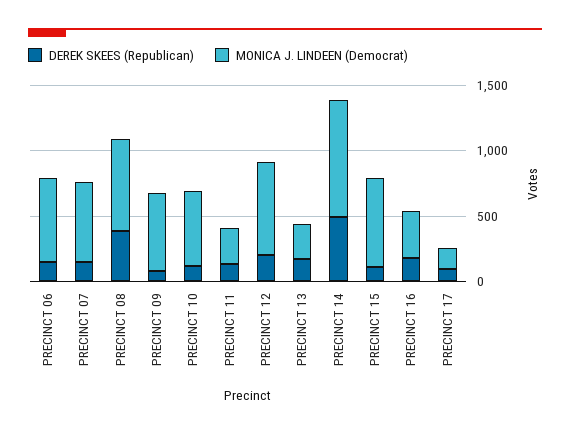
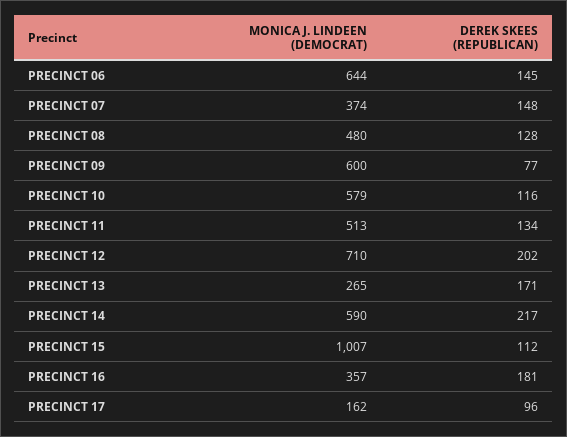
  {
    "DEREK SKEES (Republican)": {
      "PRECINCT 06": 145,
      "PRECINCT 07": 148,
-     "PRECINCT 08": 400,
+     "PRECINCT 08": 128,
      "PRECINCT 09": 77,
      "PRECINCT 10": 116,
      "PRECINCT 11": 134,
      "PRECINCT 12": 202,
      "PRECINCT 13": 171,
-     "PRECINCT 14": 500,
+     "PRECINCT 14": 217,
      "PRECINCT 15": 112,
      "PRECINCT 16": 181,
      "PRECINCT 17": 96
    },
    "MONICA J. LINDEEN (Democrat)": {
      "PRECINCT 06": 644,
-     "PRECINCT 07": 600,
+     "PRECINCT 07": 374,
-     "PRECINCT 08": 700,
+     "PRECINCT 08": 480,
      "PRECINCT 09": 600,
      "PRECINCT 10": 579,
-     "PRECINCT 11": 300,
+     "PRECINCT 11": 513,
      "PRECINCT 12": 710,
      "PRECINCT 13": 265,
-     "PRECINCT 14": 900,
+     "PRECINCT 14": 590,
-     "PRECINCT 15": 700,
+     "PRECINCT 15": 1007,
      "PRECINCT 16": 357,
      "PRECINCT 17": 162
    }
  }

